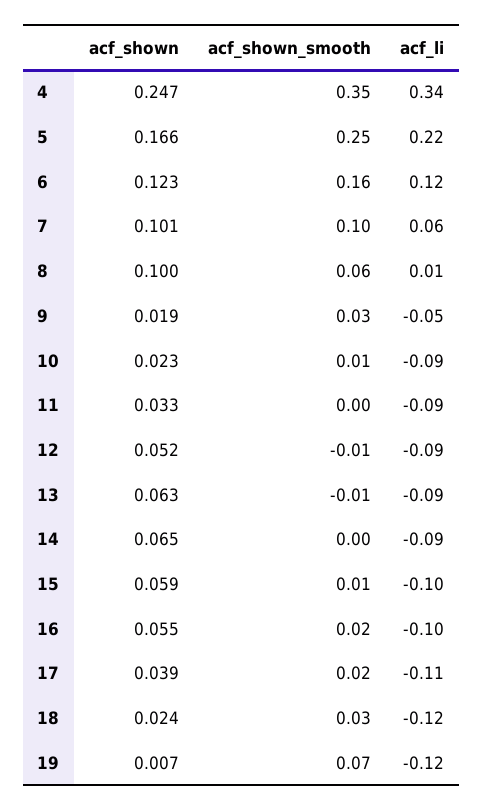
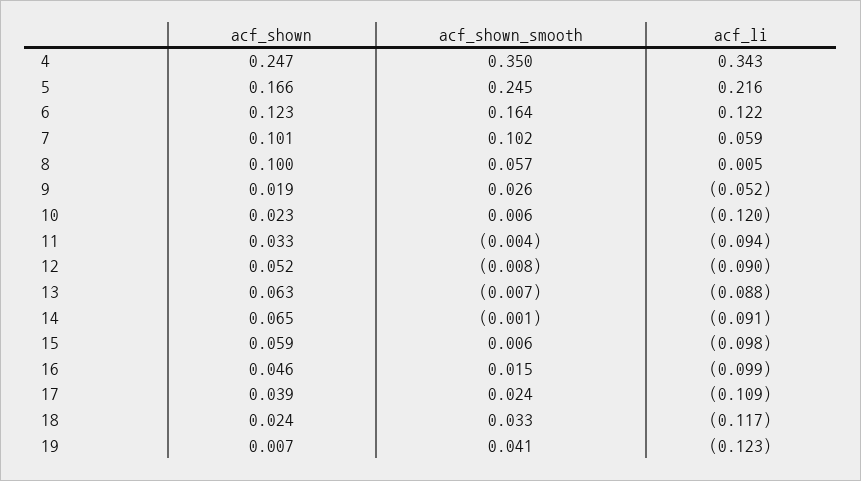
  {
    "acf_shown": {
      "4": 0.247,
      "5": 0.166,
      "6": 0.123,
      "7": 0.101,
      "8": 0.1,
      "9": 0.019,
      "10": 0.023,
      "11": 0.033,
      "12": 0.052,
      "13": 0.063,
      "14": 0.065,
      "15": 0.059,
-     "16": 0.055,
+     "16": 0.046,
      "17": 0.039,
      "18": 0.024,
      "19": 0.007
    },
    "acf_shown_smooth": {
      "4": 0.35,
      "5": 0.245,
      "6": 0.164,
      "7": 0.102,
      "8": 0.057,
      "9": 0.026,
      "10": 0.006,
      "11": -0.004,
      "12": -0.008,
      "13": -0.007,
      "14": -0.001,
      "15": 0.006,
      "16": 0.015,
      "17": 0.024,
      "18": 0.033,
-     "19": 0.07
+     "19": 0.041
    },
    "acf_li": {
      "4": 0.343,
      "5": 0.216,
      "6": 0.122,
      "7": 0.059,
      "8": 0.005,
      "9": -0.052,
-     "10": -0.09,
+     "10": -0.12,
      "11": -0.094,
      "12": -0.09,
      "13": -0.088,
      "14": -0.091,
      "15": -0.098,
      "16": -0.099,
      "17": -0.109,
      "18": -0.117,
      "19": -0.123
    }
  }

